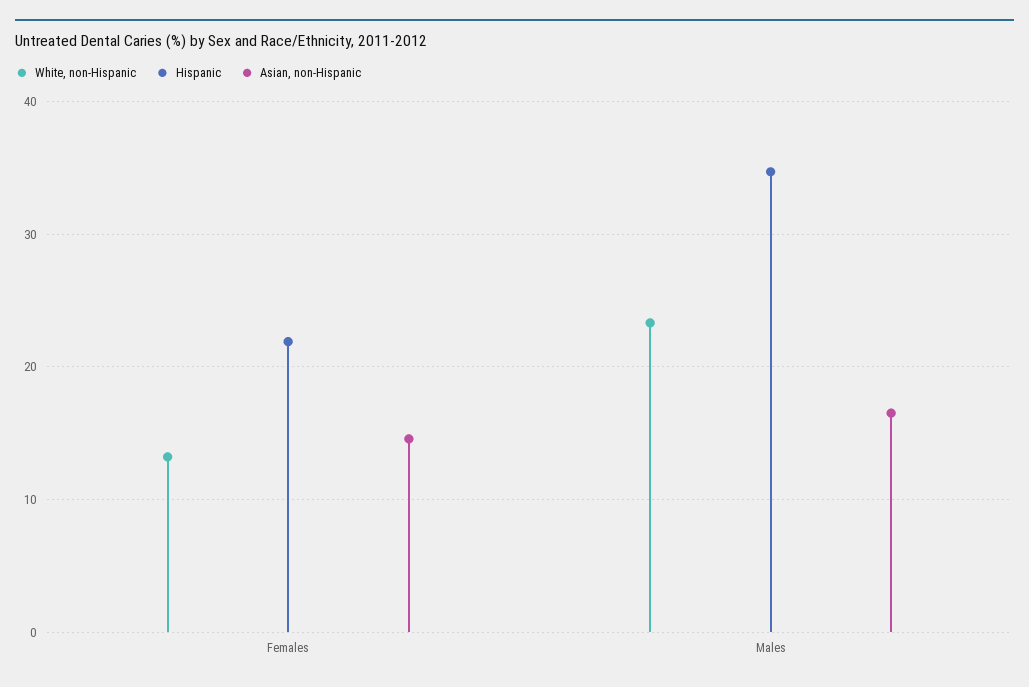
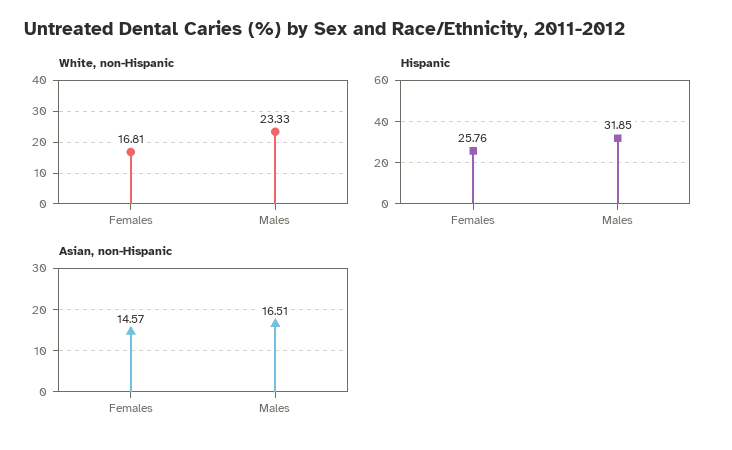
  {
    "White, non-Hispanic": {
-     "Females": 13,
+     "Females": 16.81,
      "Males": 23.33
    },
    "Hispanic": {
-     "Females": 22,
+     "Females": 25.76,
-     "Males": 35
+     "Males": 31.85
    },
    "Asian, non-Hispanic": {
      "Females": 14.57,
      "Males": 16.51
    }
  }

